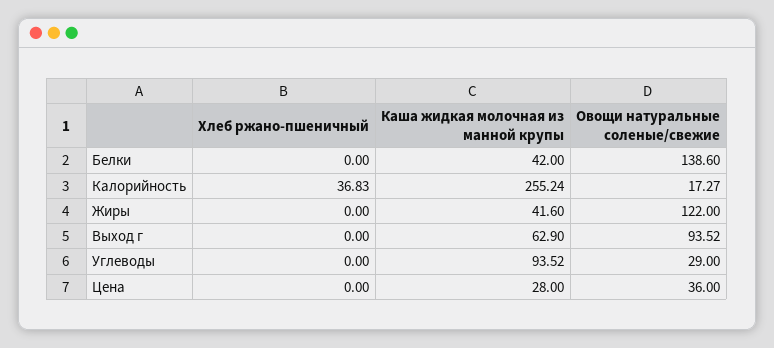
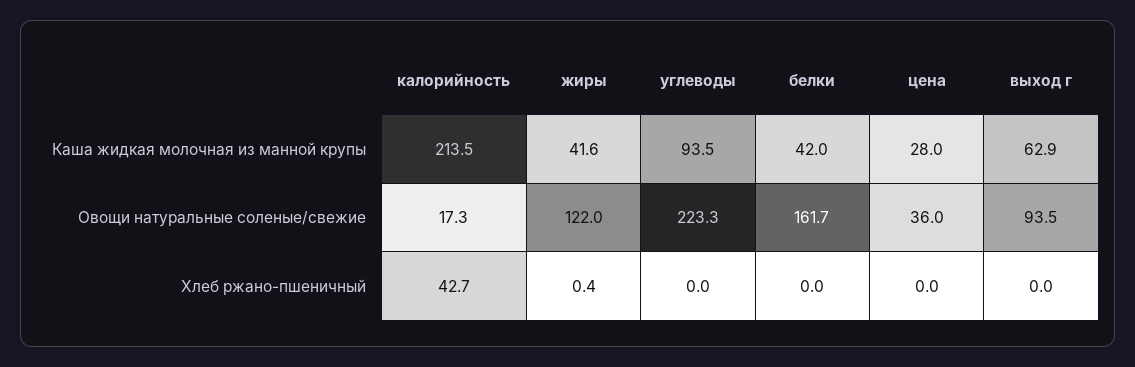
  {
    "Хлеб ржано-пшеничный": {
      "Белки": 0,
-     "Калорийность": 36.83,
+     "Калорийность": 42.7,
-     "Жиры": 0,
+     "Жиры": 0.4,
      "Выход г": 0,
      "Углеводы": 0,
      "Цена": 0
    },
    "Каша жидкая молочная из манной крупы": {
      "Белки": 42,
-     "Калорийность": 255.24,
+     "Калорийность": 213.5,
      "Жиры": 41.6,
      "Выход г": 62.9,
      "Углеводы": 93.52,
      "Цена": 28
    },
    "Овощи натуральные соленые/свежие": {
-     "Белки": 138.6,
+     "Белки": 161.7,
      "Калорийность": 17.27,
      "Жиры": 122,
      "Выход г": 93.52,
-     "Углеводы": 29,
+     "Углеводы": 223.3,
      "Цена": 36
    }
  }

